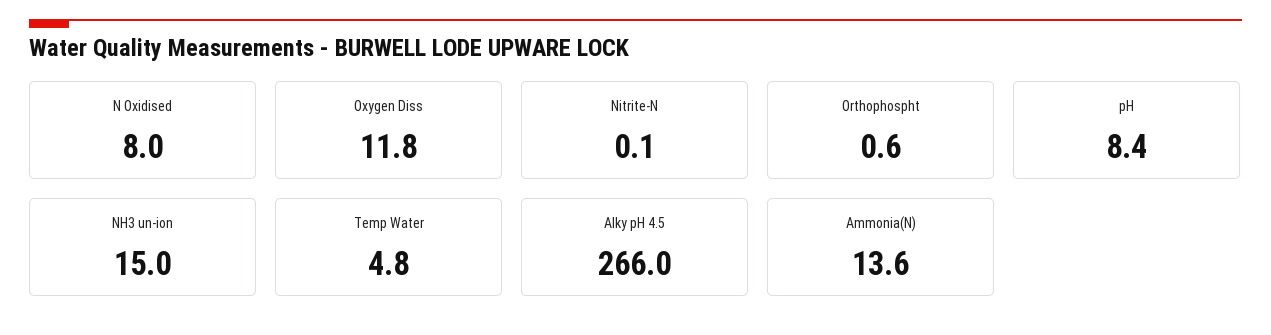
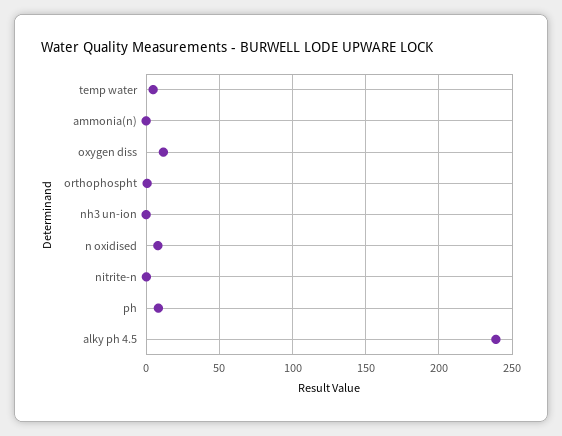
  {
    "N Oxidised": 8,
    "Oxygen Diss": 11.8,
    "Nitrite-N": 0.1,
    "Orthophospht": 0.6,
    "pH": 8.4,
-   "NH3 un-ion": 15,
+   "NH3 un-ion": 0,
    "Temp Water": 4.8,
-   "Alky pH 4.5": 266,
+   "Alky pH 4.5": 240,
-   "Ammonia(N)": 13.6
+   "Ammonia(N)": 0
  }

